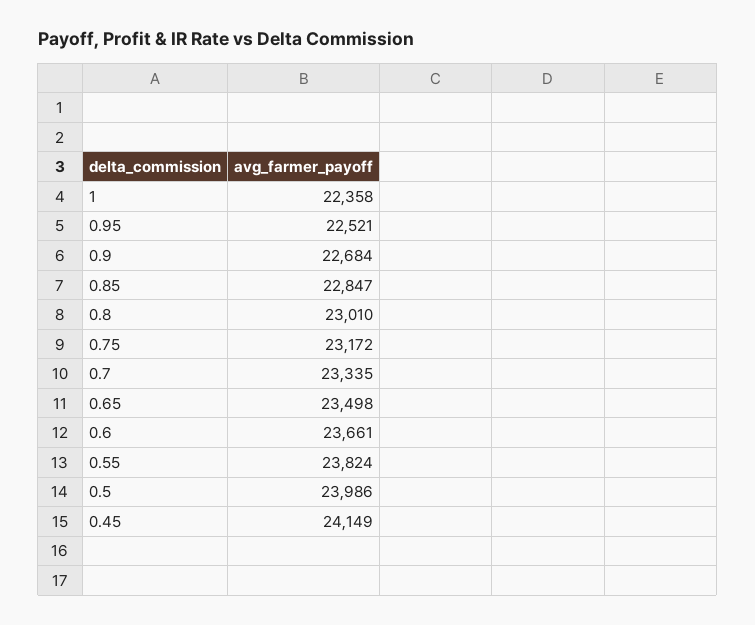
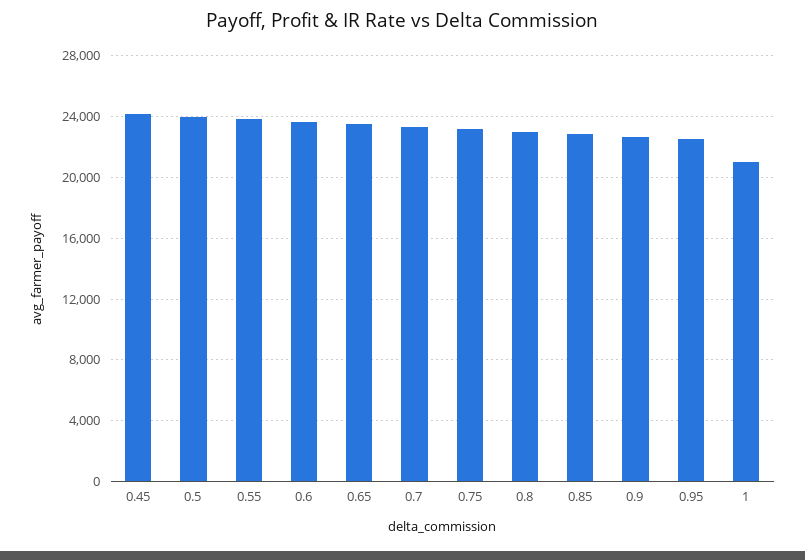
  {
-   "1": 22358,
+   "1": 21000,
    "0.95": 22521,
    "0.9": 22684,
    "0.85": 22847,
    "0.8": 23010,
    "0.75": 23172,
    "0.7": 23335,
    "0.65": 23498,
    "0.6": 23661,
    "0.55": 23824,
    "0.5": 23986,
    "0.45": 24149
  }

